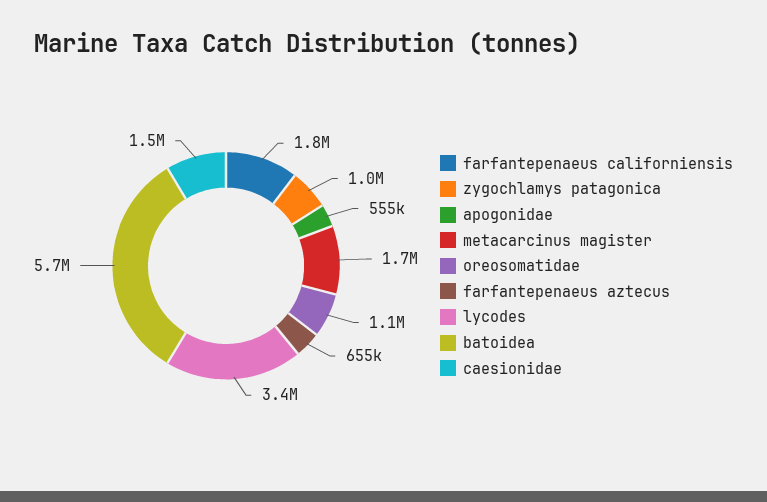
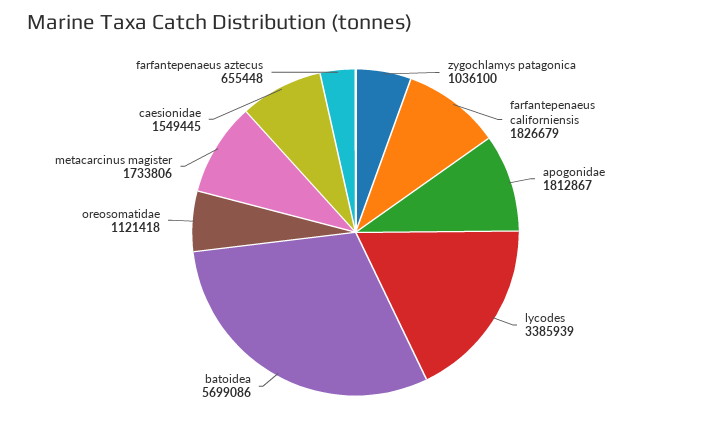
  {
    "farfantepenaeus californiensis": 1826679,
    "zygochlamys patagonica": 1036100,
-   "apogonidae": 555000,
+   "apogonidae": 1812867,
    "metacarcinus magister": 1733806,
    "oreosomatidae": 1121418,
    "farfantepenaeus aztecus": 655448,
    "lycodes": 3385939,
    "batoidea": 5699086,
    "caesionidae": 1549445
  }

